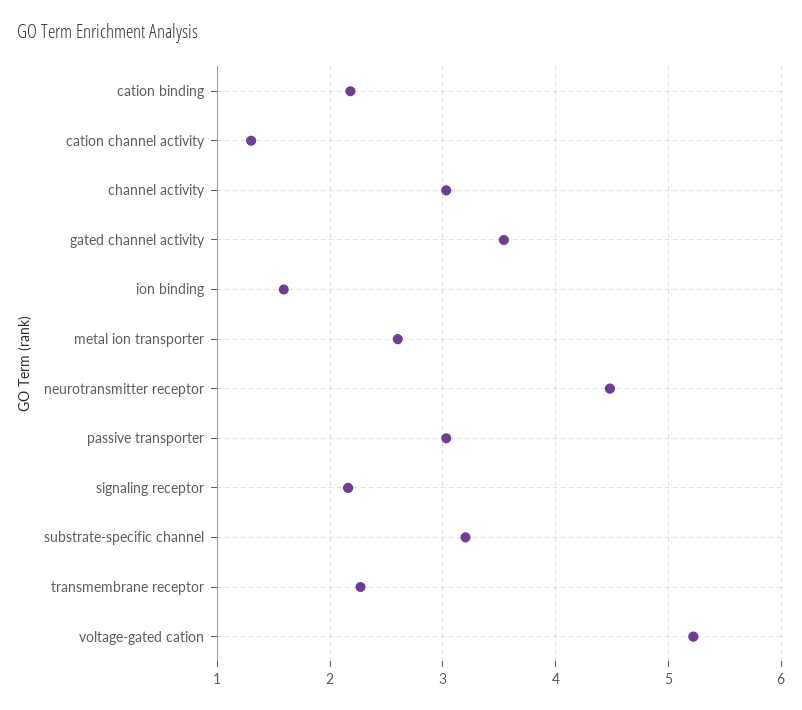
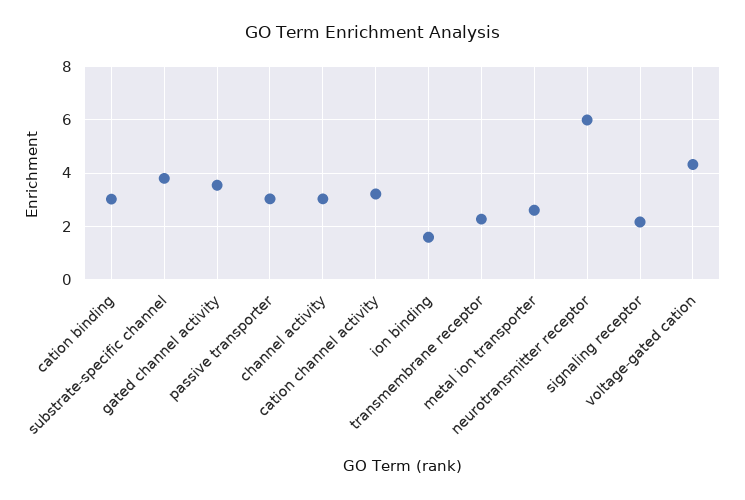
  {
-   "cation binding": 2.2,
+   "cation binding": 3,
-   "cation channel activity": 1.3,
+   "cation channel activity": 3.25,
    "channel activity": 3,
    "gated channel activity": 3.5,
    "ion binding": 1.6,
    "metal ion transporter": 2.6,
-   "neurotransmitter receptor": 4.5,
+   "neurotransmitter receptor": 6,
    "passive transporter": 3,
    "signaling receptor": 2.2,
-   "substrate-specific channel": 3.2,
+   "substrate-specific channel": 3.75,
    "transmembrane receptor": 2.3,
-   "voltage-gated cation": 5.2
+   "voltage-gated cation": 4.25
  }

